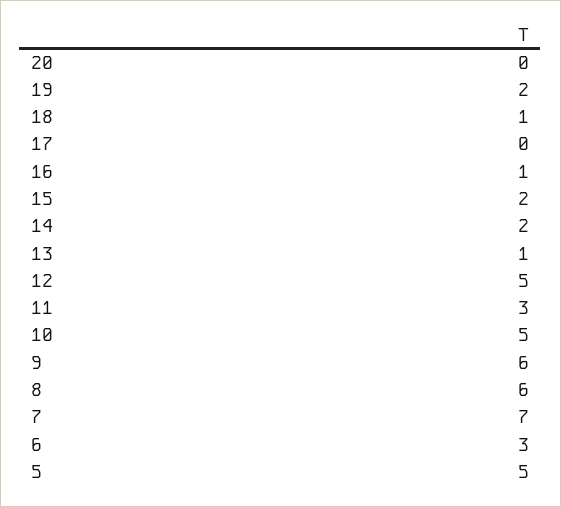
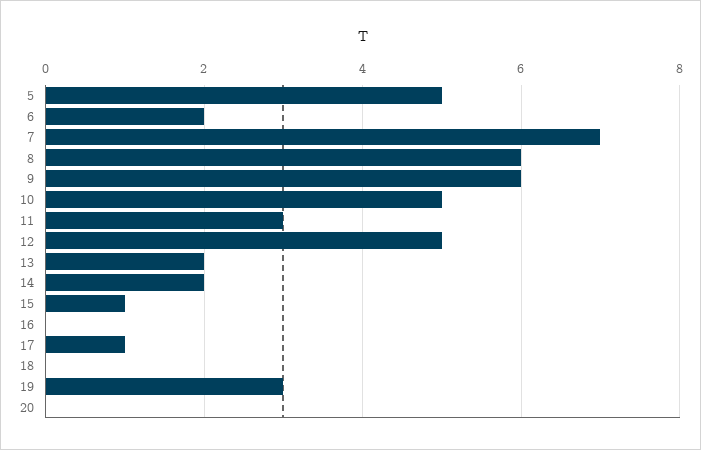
  {
    "20": 0,
-   "19": 2,
+   "19": 3,
-   "18": 1,
+   "18": 0,
-   "17": 0,
+   "17": 1,
-   "16": 1,
+   "16": 0,
-   "15": 2,
+   "15": 1,
    "14": 2,
-   "13": 1,
+   "13": 2,
    "12": 5,
    "11": 3,
    "10": 5,
    "9": 6,
    "8": 6,
    "7": 7,
-   "6": 3,
+   "6": 2,
    "5": 5
  }

